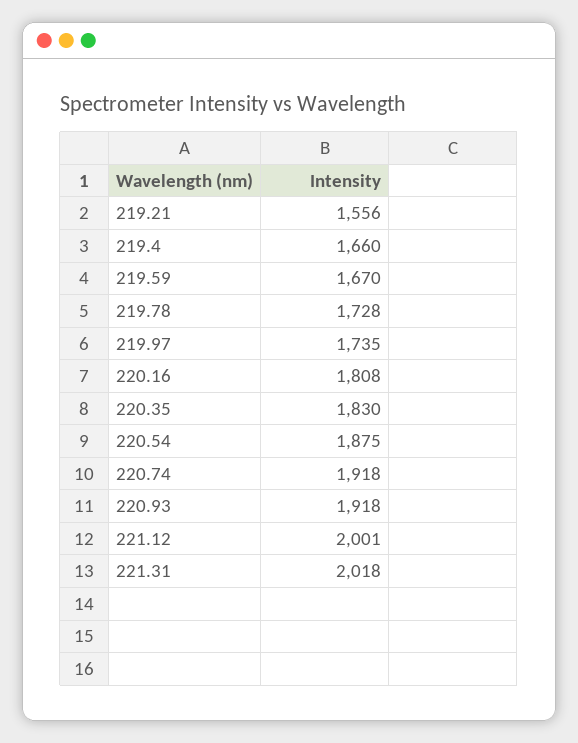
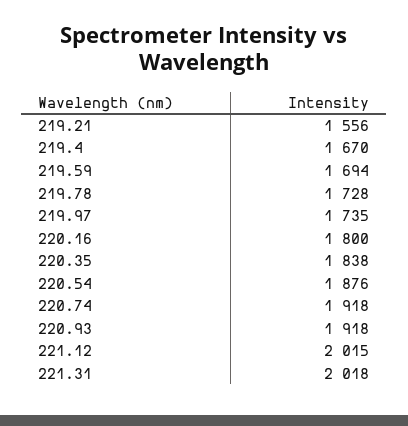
  {
    "219.21": 1556,
-   "219.4": 1660,
+   "219.4": 1670,
-   "219.59": 1670,
+   "219.59": 1694,
    "219.78": 1728,
    "219.97": 1735,
-   "220.16": 1808,
+   "220.16": 1800,
-   "220.35": 1830,
+   "220.35": 1838,
-   "220.54": 1875,
+   "220.54": 1876,
    "220.74": 1918,
    "220.93": 1918,
-   "221.12": 2001,
+   "221.12": 2015,
    "221.31": 2018
  }

